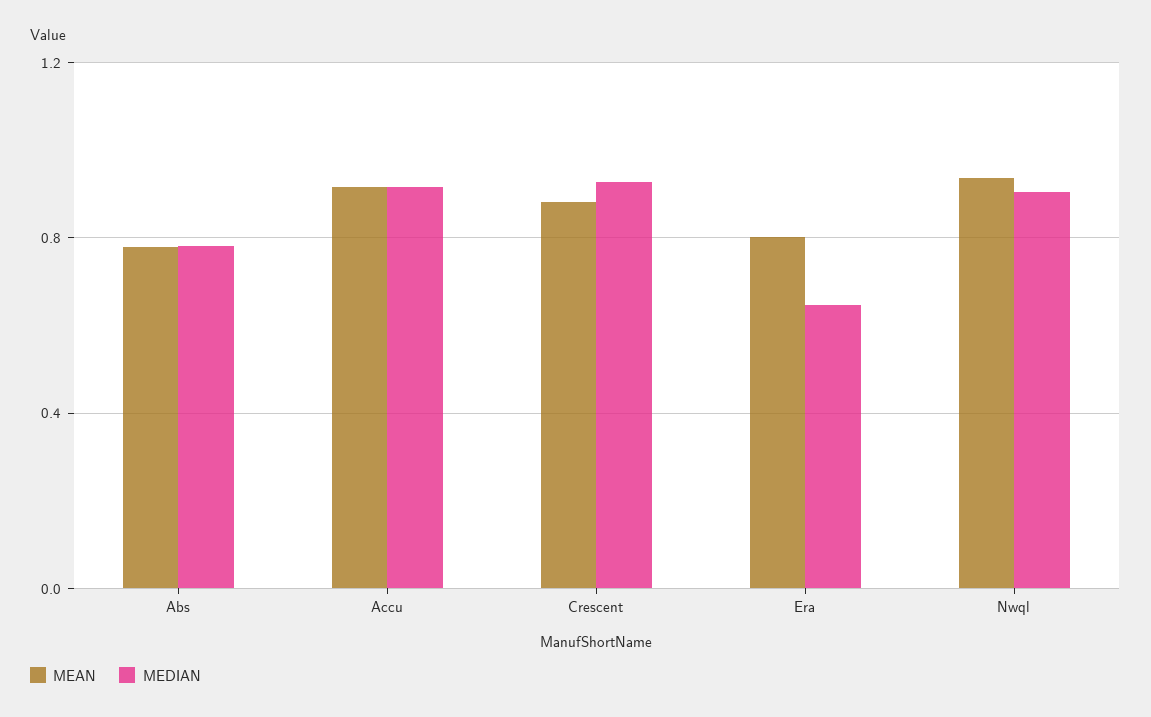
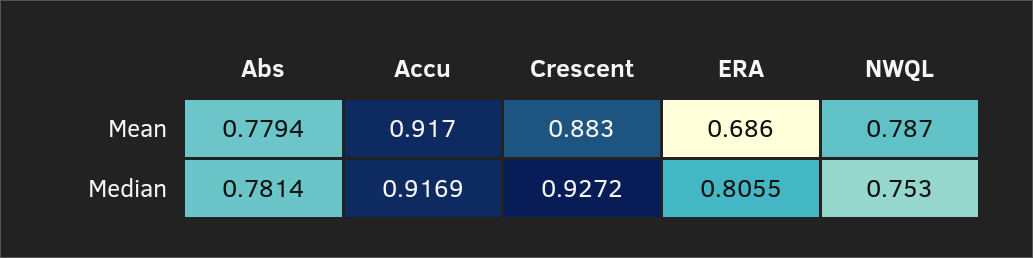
  {
    "MEAN": {
      "Abs": 0.7794,
      "Accu": 0.917,
      "Crescent": 0.883,
-     "Era": 0.8,
+     "Era": 0.686,
-     "Nwql": 0.95
+     "Nwql": 0.787
    },
    "MEDIAN": {
      "Abs": 0.7814,
      "Accu": 0.9169,
      "Crescent": 0.9272,
-     "Era": 0.65,
+     "Era": 0.8055,
-     "Nwql": 0.9
+     "Nwql": 0.753
    }
  }

